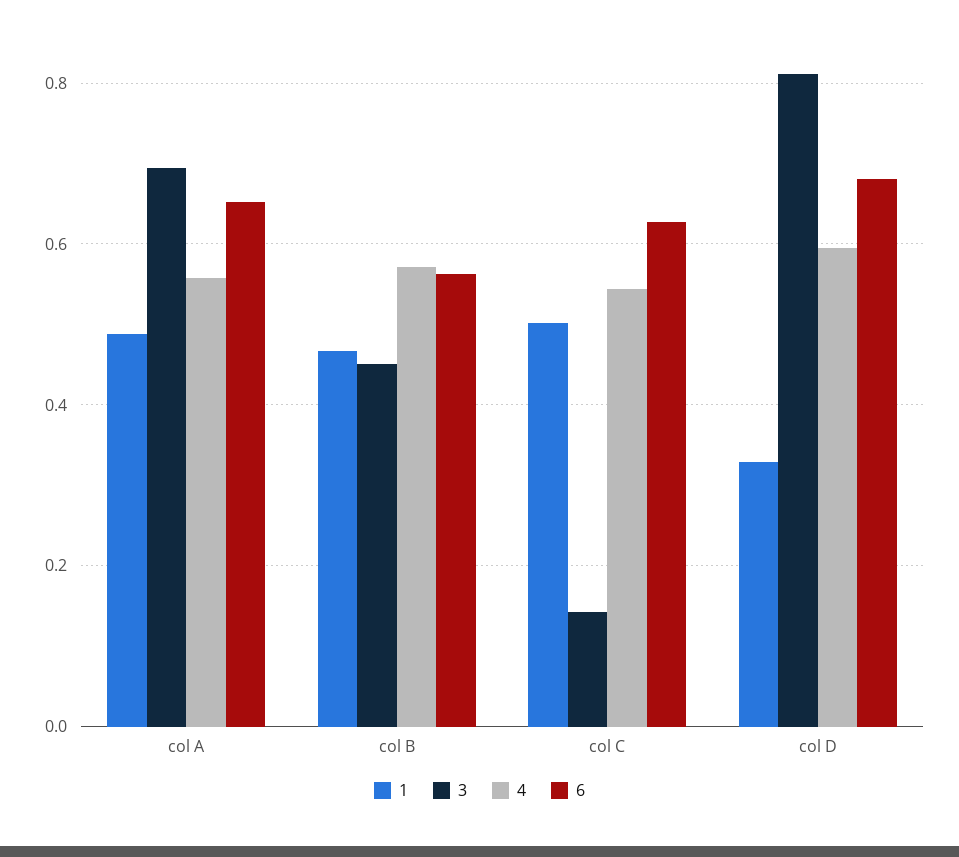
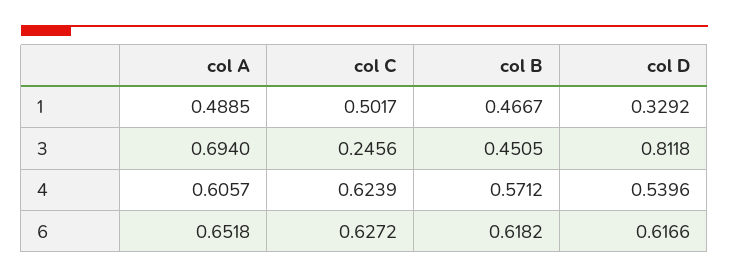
  {
    "1": {
      "col A": 0.4885,
      "col B": 0.4667,
      "col C": 0.5017,
      "col D": 0.3292
    },
    "3": {
      "col A": 0.694,
      "col B": 0.4505,
-     "col C": 0.14,
+     "col C": 0.2456,
      "col D": 0.8118
    },
    "4": {
-     "col A": 0.56,
+     "col A": 0.6057,
      "col B": 0.5712,
-     "col C": 0.54,
+     "col C": 0.6239,
-     "col D": 0.6
+     "col D": 0.5396
    },
    "6": {
      "col A": 0.6518,
-     "col B": 0.56,
+     "col B": 0.6182,
      "col C": 0.6272,
-     "col D": 0.68
+     "col D": 0.6166
    }
  }

